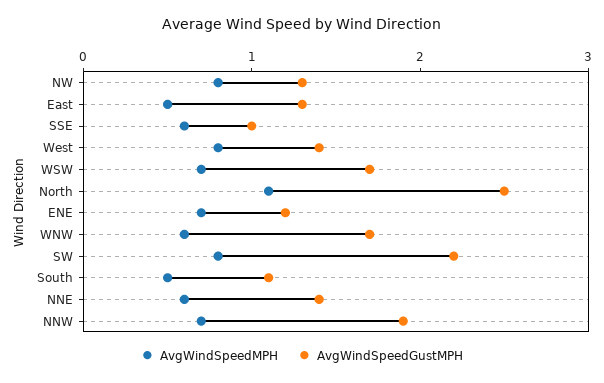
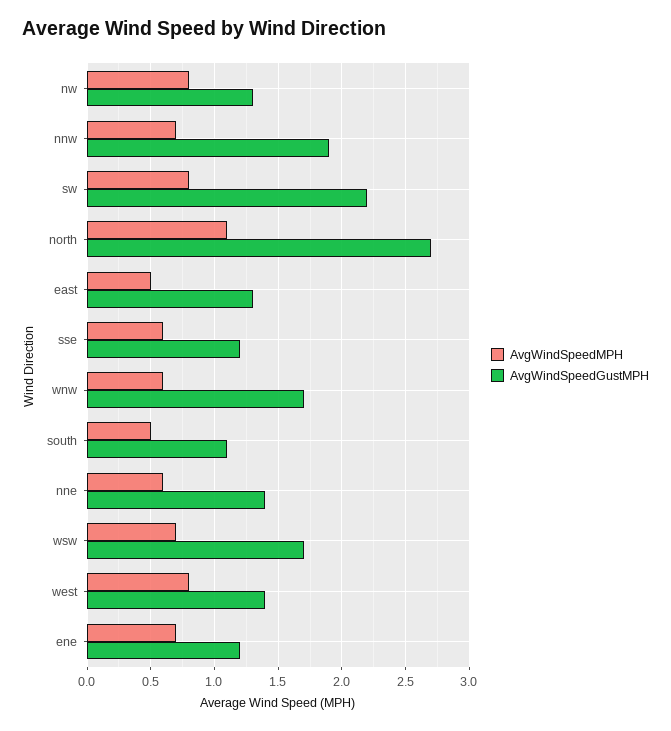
  {
    "AvgWindSpeedMPH": {
      "NW": 0.8,
      "East": 0.5,
      "SSE": 0.6,
      "West": 0.8,
      "WSW": 0.7,
      "North": 1.1,
      "ENE": 0.7,
      "WNW": 0.6,
      "SW": 0.8,
      "South": 0.5,
      "NNE": 0.6,
      "NNW": 0.7
    },
    "AvgWindSpeedGustMPH": {
      "NW": 1.3,
      "East": 1.3,
-     "SSE": 1,
+     "SSE": 1.2,
      "West": 1.4,
      "WSW": 1.7,
-     "North": 2.5,
+     "North": 2.7,
      "ENE": 1.2,
      "WNW": 1.7,
      "SW": 2.2,
      "South": 1.1,
      "NNE": 1.4,
      "NNW": 1.9
    }
  }

